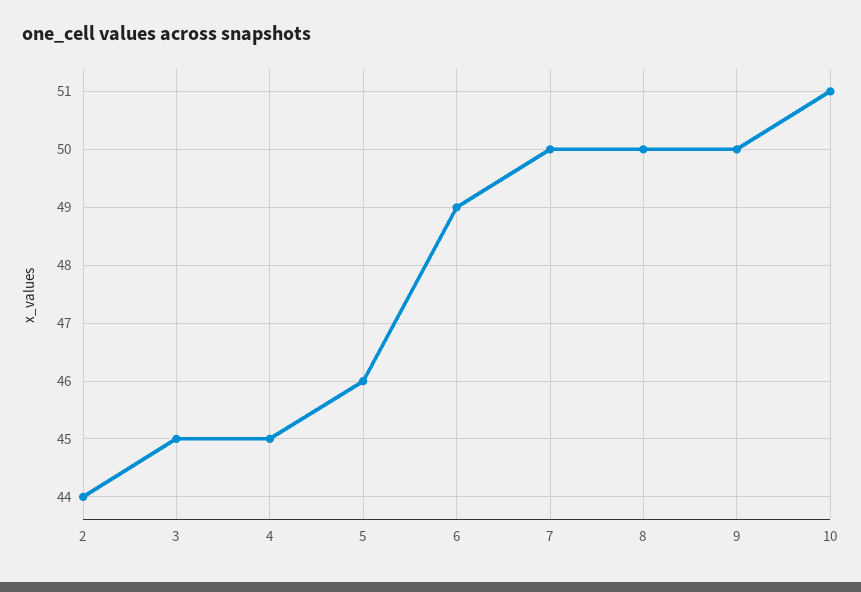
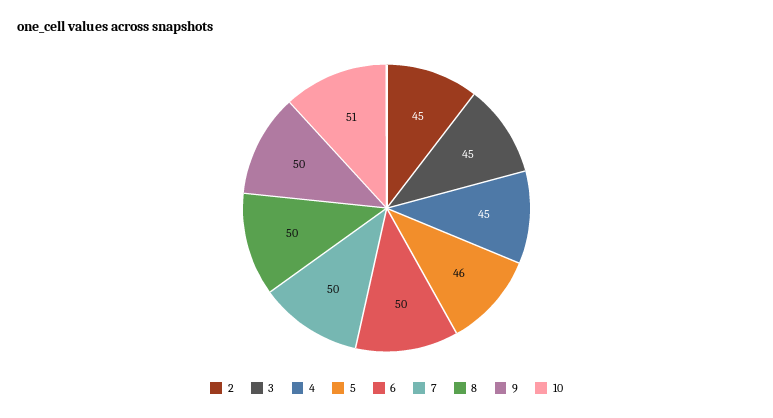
  {
-   "2": 44,
+   "2": 45,
    "3": 45,
    "4": 45,
    "5": 46,
-   "6": 49,
+   "6": 50,
    "7": 50,
    "8": 50,
    "9": 50,
    "10": 51
  }

